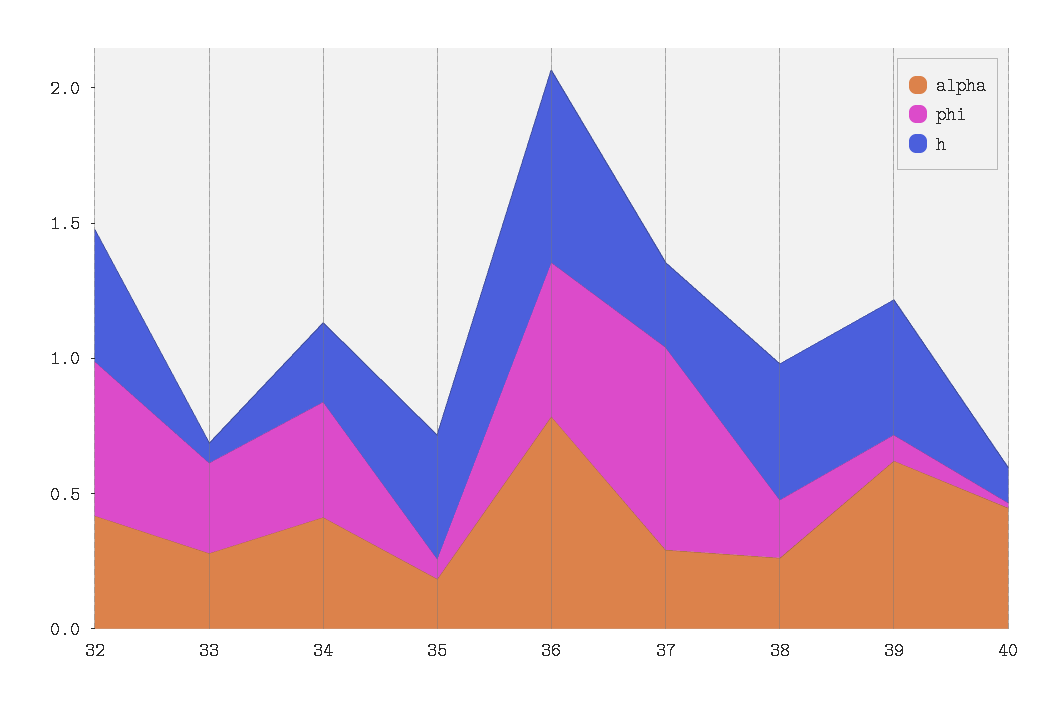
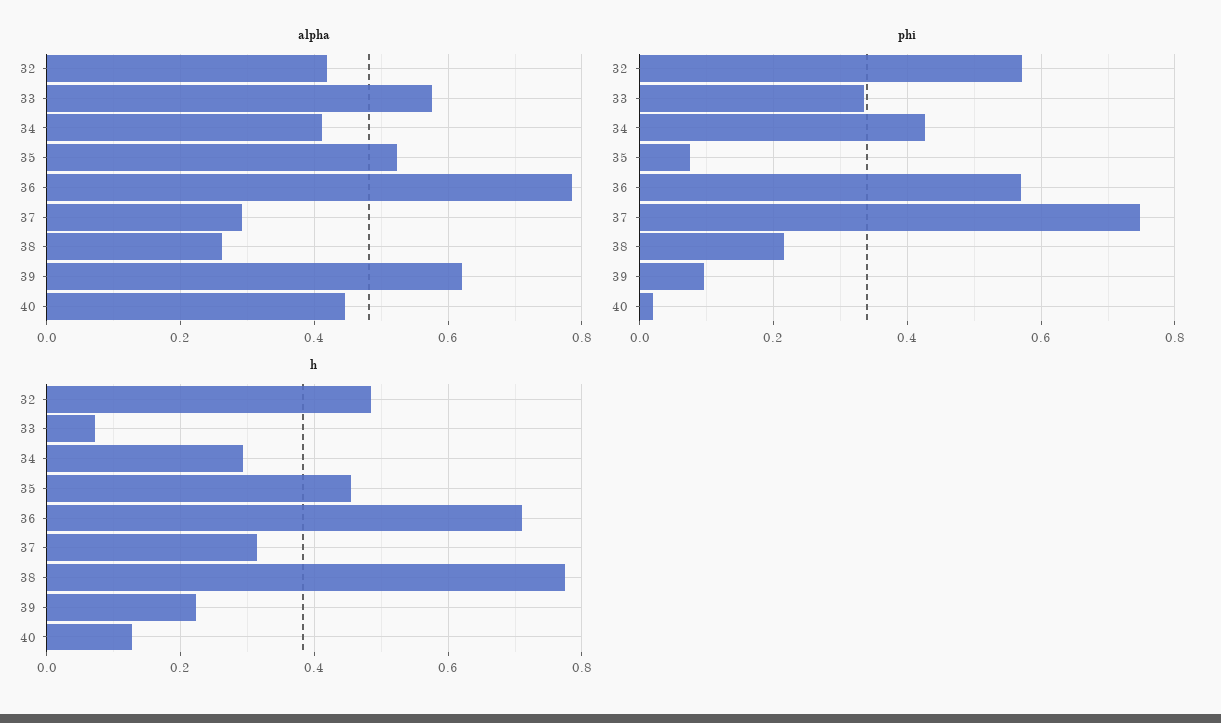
  {
    "alpha": {
      "32": 0.42,
-     "33": 0.3,
+     "33": 0.58,
      "34": 0.42,
-     "35": 0.2,
+     "35": 0.52,
      "36": 0.78,
      "37": 0.3,
      "38": 0.26,
      "39": 0.62,
      "40": 0.44
    },
    "phi": {
      "32": 0.58,
      "33": 0.34,
      "34": 0.42,
      "35": 0.08,
      "36": 0.56,
      "37": 0.74,
      "38": 0.22,
      "39": 0.1,
      "40": 0.02
    },
    "h": {
      "32": 0.48,
      "33": 0.08,
      "34": 0.3,
      "35": 0.46,
      "36": 0.72,
      "37": 0.32,
-     "38": 0.5,
+     "38": 0.78,
-     "39": 0.5,
+     "39": 0.22,
      "40": 0.12
    }
  }

